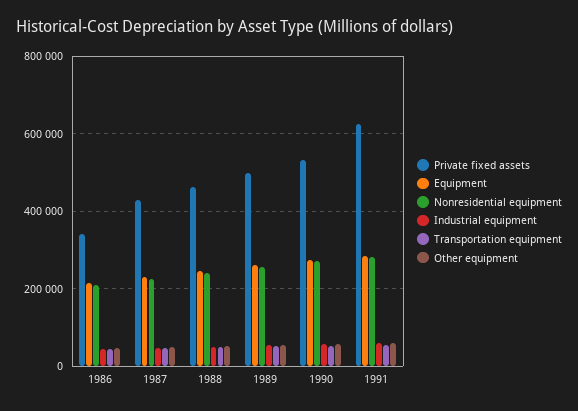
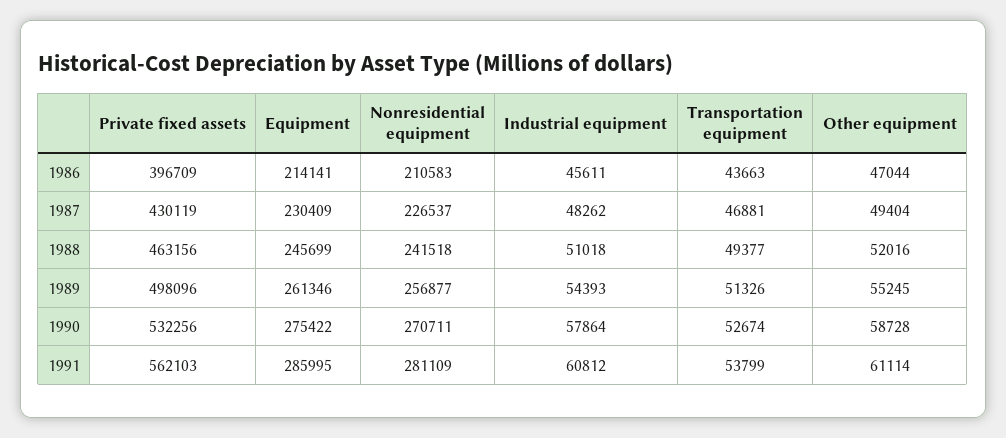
  {
    "Private fixed assets": {
-     "1986": 340000,
+     "1986": 396709,
      "1987": 430119,
      "1988": 463156,
      "1989": 498096,
      "1990": 532256,
-     "1991": 620000
+     "1991": 562103
    },
    "Equipment": {
      "1986": 214141,
      "1987": 230409,
      "1988": 245699,
      "1989": 261346,
      "1990": 275422,
      "1991": 285995
    },
    "Nonresidential equipment": {
      "1986": 210583,
      "1987": 226537,
      "1988": 241518,
      "1989": 256877,
      "1990": 270711,
      "1991": 281109
    },
    "Industrial equipment": {
      "1986": 45611,
      "1987": 48262,
      "1988": 51018,
      "1989": 54393,
      "1990": 57864,
      "1991": 60812
    },
    "Transportation equipment": {
      "1986": 43663,
      "1987": 46881,
      "1988": 49377,
      "1989": 51326,
      "1990": 52674,
      "1991": 53799
    },
    "Other equipment": {
      "1986": 47044,
      "1987": 49404,
      "1988": 52016,
      "1989": 55245,
      "1990": 58728,
      "1991": 61114
    }
  }

